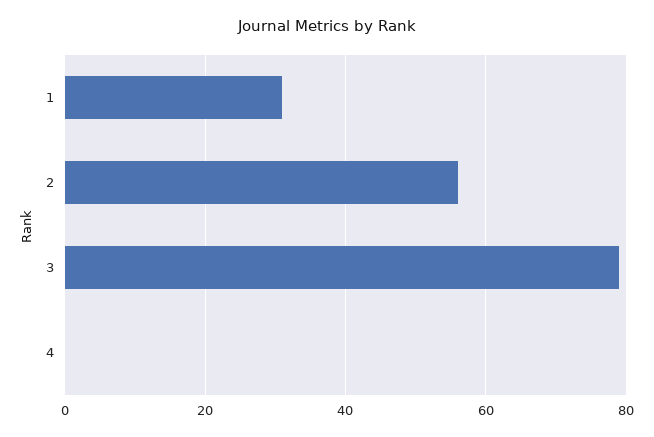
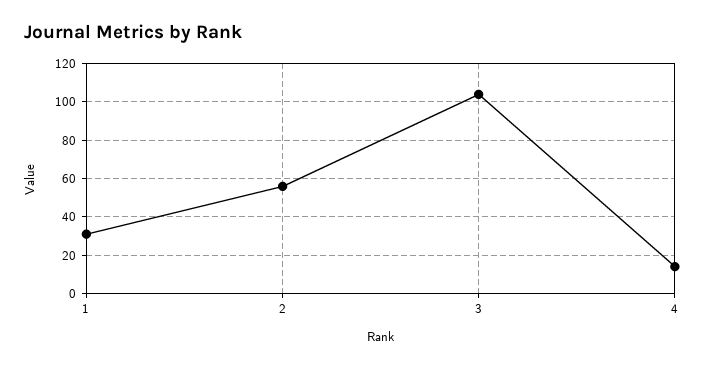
  {
    "1": 30,
    "2": 55,
-   "3": 80,
+   "3": 105,
-   "4": 0
+   "4": 15
  }

